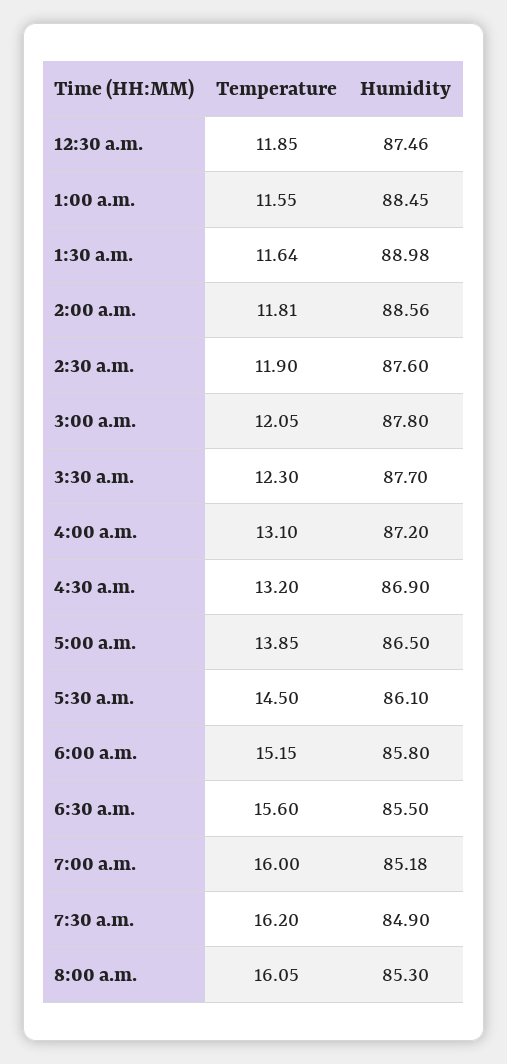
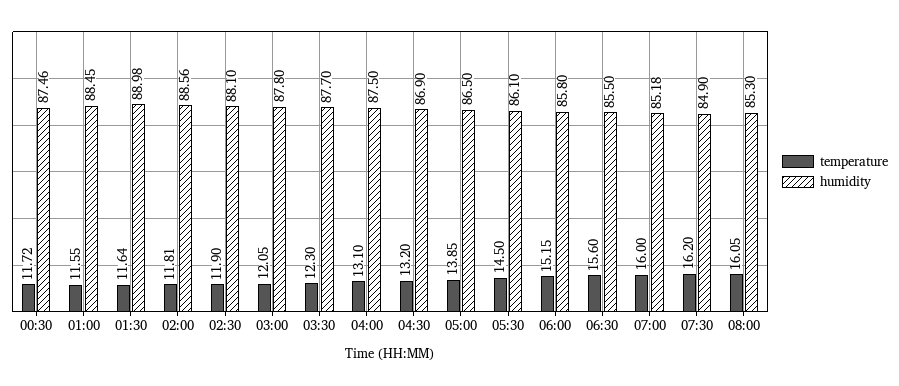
  {
    "Temperature": {
-     "12:30 a.m.": 11.85,
+     "12:30 a.m.": 11.72,
      "1:00 a.m.": 11.55,
      "1:30 a.m.": 11.64,
      "2:00 a.m.": 11.81,
      "2:30 a.m.": 11.9,
      "3:00 a.m.": 12.05,
      "3:30 a.m.": 12.3,
      "4:00 a.m.": 13.1,
      "4:30 a.m.": 13.2,
      "5:00 a.m.": 13.85,
      "5:30 a.m.": 14.5,
      "6:00 a.m.": 15.15,
      "6:30 a.m.": 15.6,
      "7:00 a.m.": 16,
      "7:30 a.m.": 16.2,
      "8:00 a.m.": 16.05
    },
    "Humidity": {
      "12:30 a.m.": 87.46,
      "1:00 a.m.": 88.45,
      "1:30 a.m.": 88.98,
      "2:00 a.m.": 88.56,
-     "2:30 a.m.": 87.6,
+     "2:30 a.m.": 88.1,
      "3:00 a.m.": 87.8,
      "3:30 a.m.": 87.7,
-     "4:00 a.m.": 87.2,
+     "4:00 a.m.": 87.5,
      "4:30 a.m.": 86.9,
      "5:00 a.m.": 86.5,
      "5:30 a.m.": 86.1,
      "6:00 a.m.": 85.8,
      "6:30 a.m.": 85.5,
      "7:00 a.m.": 85.18,
      "7:30 a.m.": 84.9,
      "8:00 a.m.": 85.3
    }
  }

